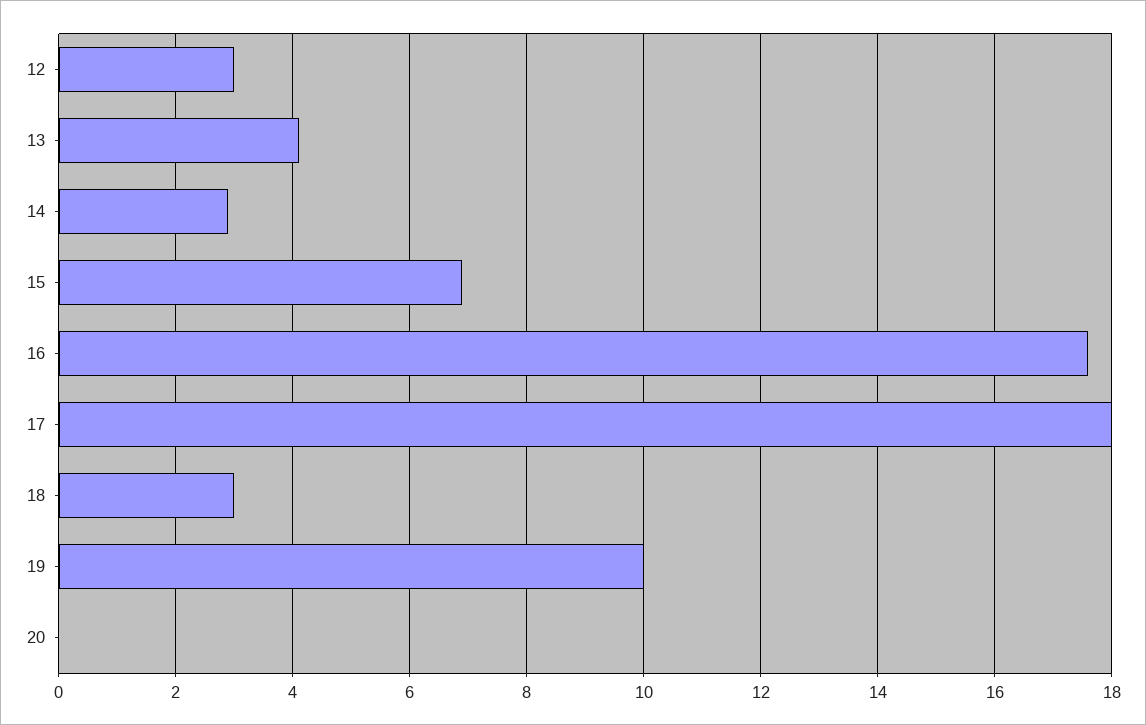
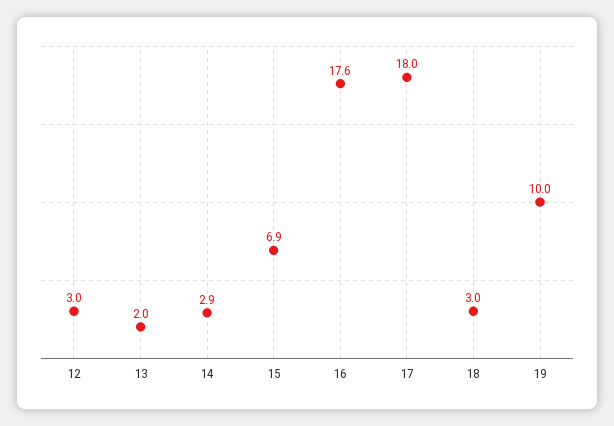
  {
    "12": 3,
-   "13": 4,
+   "13": 2,
    "14": 2.9,
    "15": 6.9,
    "16": 17.6,
    "17": 18,
    "18": 3,
-   "19": 10,
+   "19": 10
-   "20": 0
  }

